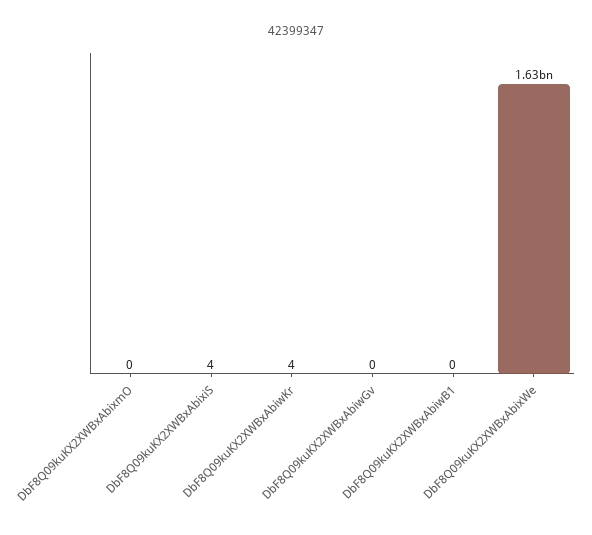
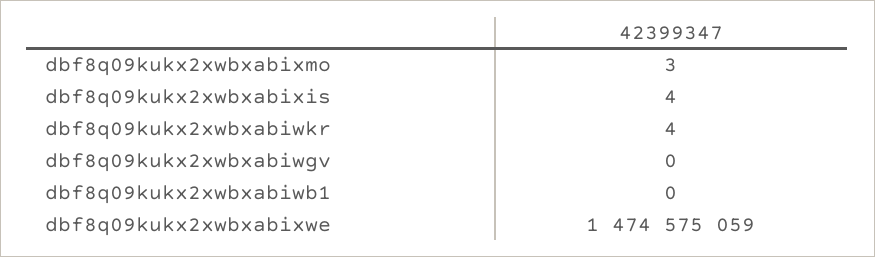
  {
-   "DbF8Q09kuKX2XWBxAbixmO": 0,
+   "DbF8Q09kuKX2XWBxAbixmO": 3,
    "DbF8Q09kuKX2XWBxAbixiS": 4,
    "DbF8Q09kuKX2XWBxAbiwKr": 4,
    "DbF8Q09kuKX2XWBxAbiwGv": 0,
    "DbF8Q09kuKX2XWBxAbiwB1": 0,
-   "DbF8Q09kuKX2XWBxAbixWe": 1630000000
+   "DbF8Q09kuKX2XWBxAbixWe": 1474575059
  }

